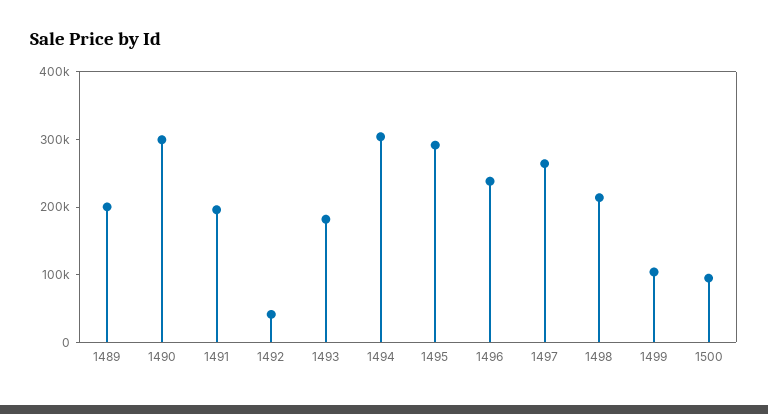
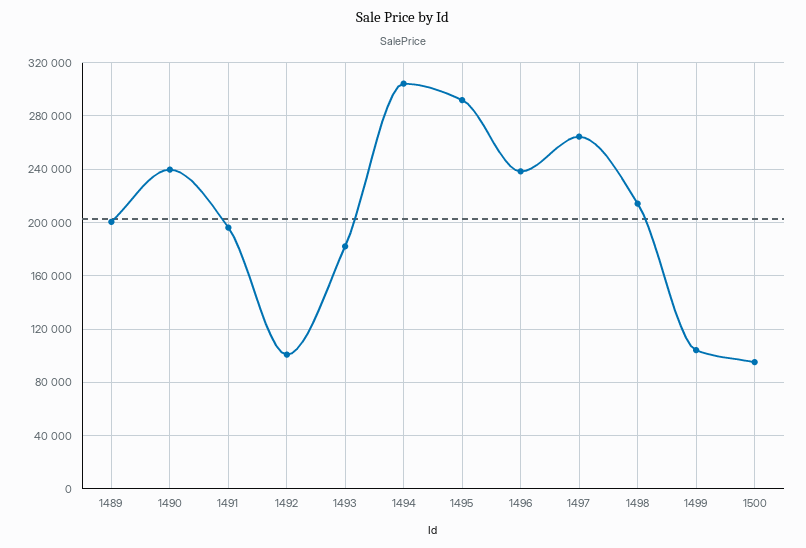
  {
    "1489": 200000,
-   "1490": 300000,
+   "1490": 240000,
    "1491": 195000,
-   "1492": 40000,
+   "1492": 100000,
    "1493": 180000,
    "1494": 305000,
    "1495": 290000,
    "1496": 240000,
    "1497": 265000,
    "1498": 215000,
    "1499": 105000,
    "1500": 95000
  }

